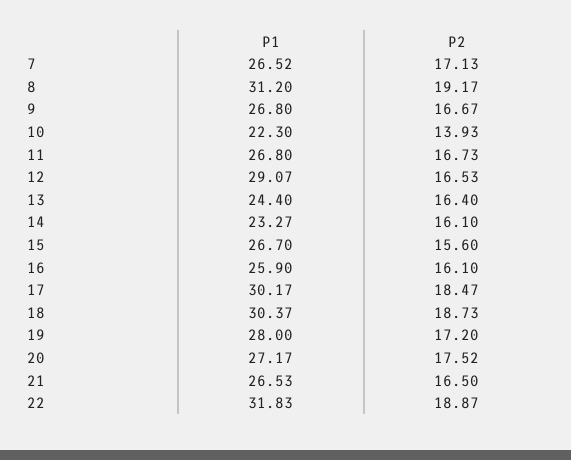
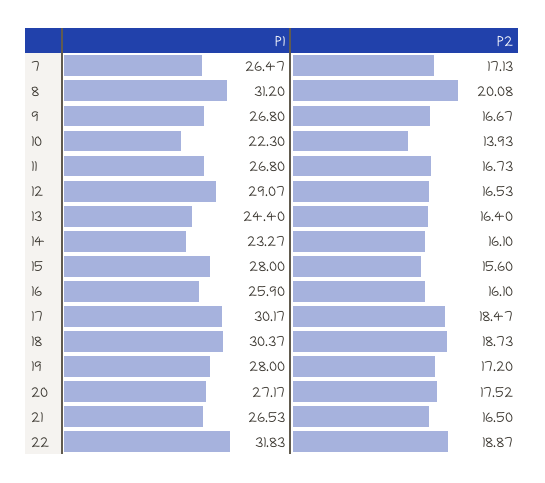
  {
    "P1": {
-     "7": 26.52,
+     "7": 26.47,
      "8": 31.2,
      "9": 26.8,
      "10": 22.3,
      "11": 26.8,
      "12": 29.07,
      "13": 24.4,
      "14": 23.27,
-     "15": 26.7,
+     "15": 28,
      "16": 25.9,
      "17": 30.17,
      "18": 30.37,
      "19": 28,
      "20": 27.17,
      "21": 26.53,
      "22": 31.83
    },
    "P2": {
      "7": 17.13,
-     "8": 19.17,
+     "8": 20.08,
      "9": 16.67,
      "10": 13.93,
      "11": 16.73,
      "12": 16.53,
      "13": 16.4,
      "14": 16.1,
      "15": 15.6,
      "16": 16.1,
      "17": 18.47,
      "18": 18.73,
      "19": 17.2,
      "20": 17.52,
      "21": 16.5,
      "22": 18.87
    }
  }

